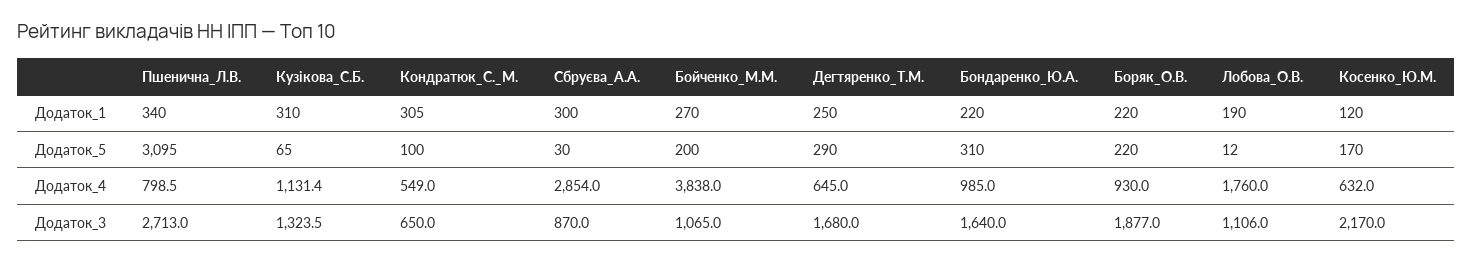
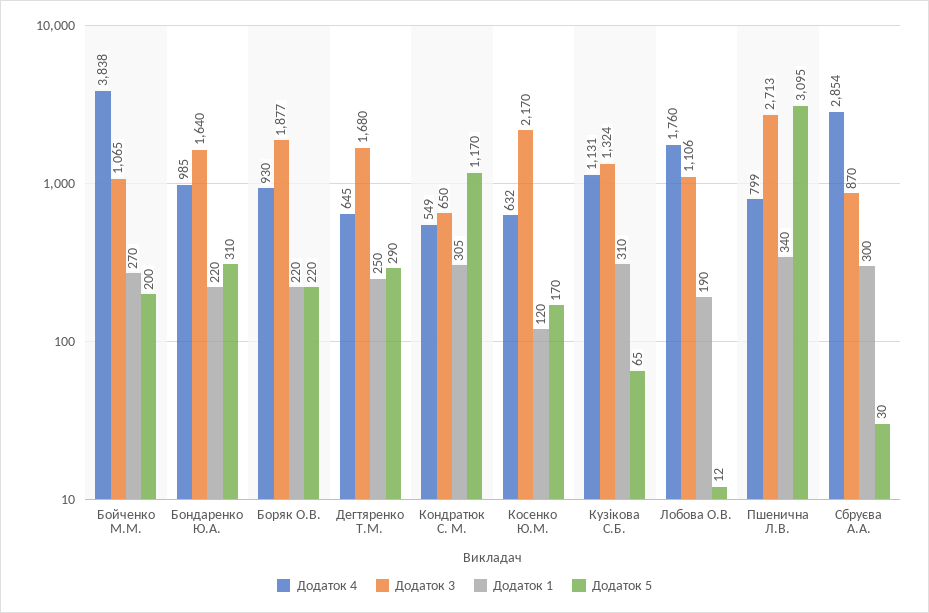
  {
    "Додаток_1": {
      "Пшенична_Л.В.": 340,
      "Кузікова_С.Б.": 310,
      "Кондратюк_С._М.": 305,
      "Сбруєва_А.А.": 300,
      "Бойченко_М.М.": 270,
      "Дегтяренко_Т.М.": 250,
      "Бондаренко_Ю.А.": 220,
      "Боряк_О.В.": 220,
      "Лобова_О.В.": 190,
      "Косенко_Ю.М.": 120
    },
    "Додаток_5": {
      "Пшенична_Л.В.": 3095,
      "Кузікова_С.Б.": 65,
-     "Кондратюк_С._М.": 100,
+     "Кондратюк_С._М.": 1170,
      "Сбруєва_А.А.": 30,
      "Бойченко_М.М.": 200,
      "Дегтяренко_Т.М.": 290,
      "Бондаренко_Ю.А.": 310,
      "Боряк_О.В.": 220,
      "Лобова_О.В.": 12,
      "Косенко_Ю.М.": 170
    },
    "Додаток_4": {
      "Пшенична_Л.В.": 798.5,
      "Кузікова_С.Б.": 1131.4,
      "Кондратюк_С._М.": 549,
      "Сбруєва_А.А.": 2854,
      "Бойченко_М.М.": 3838,
      "Дегтяренко_Т.М.": 645,
      "Бондаренко_Ю.А.": 985,
      "Боряк_О.В.": 930,
      "Лобова_О.В.": 1760,
      "Косенко_Ю.М.": 632
    },
    "Додаток_3": {
      "Пшенична_Л.В.": 2713,
      "Кузікова_С.Б.": 1323.5,
      "Кондратюк_С._М.": 650,
      "Сбруєва_А.А.": 870,
      "Бойченко_М.М.": 1065,
      "Дегтяренко_Т.М.": 1680,
      "Бондаренко_Ю.А.": 1640,
      "Боряк_О.В.": 1877,
      "Лобова_О.В.": 1106,
      "Косенко_Ю.М.": 2170
    }
  }

